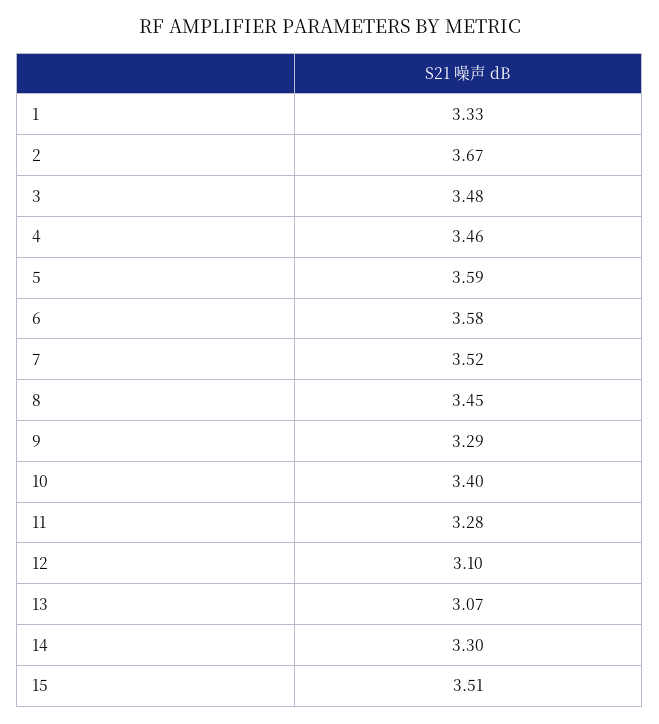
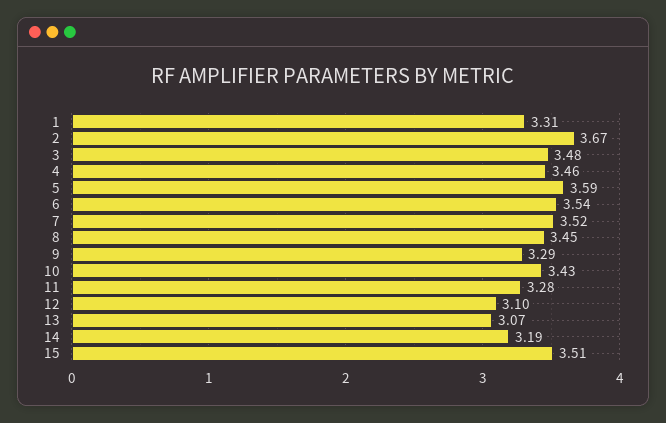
  {
-   "1": 3.33,
+   "1": 3.31,
    "2": 3.67,
    "3": 3.48,
    "4": 3.46,
    "5": 3.59,
-   "6": 3.58,
+   "6": 3.54,
    "7": 3.52,
    "8": 3.45,
    "9": 3.29,
-   "10": 3.4,
+   "10": 3.43,
    "11": 3.28,
    "12": 3.1,
    "13": 3.07,
-   "14": 3.3,
+   "14": 3.19,
    "15": 3.51
  }

